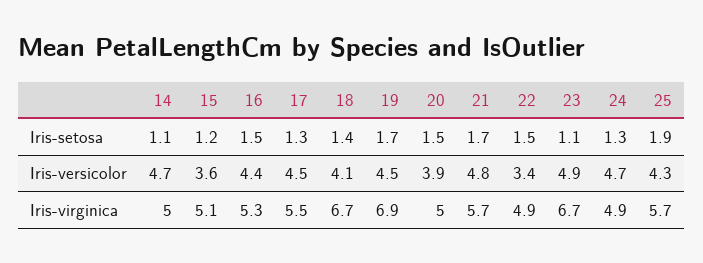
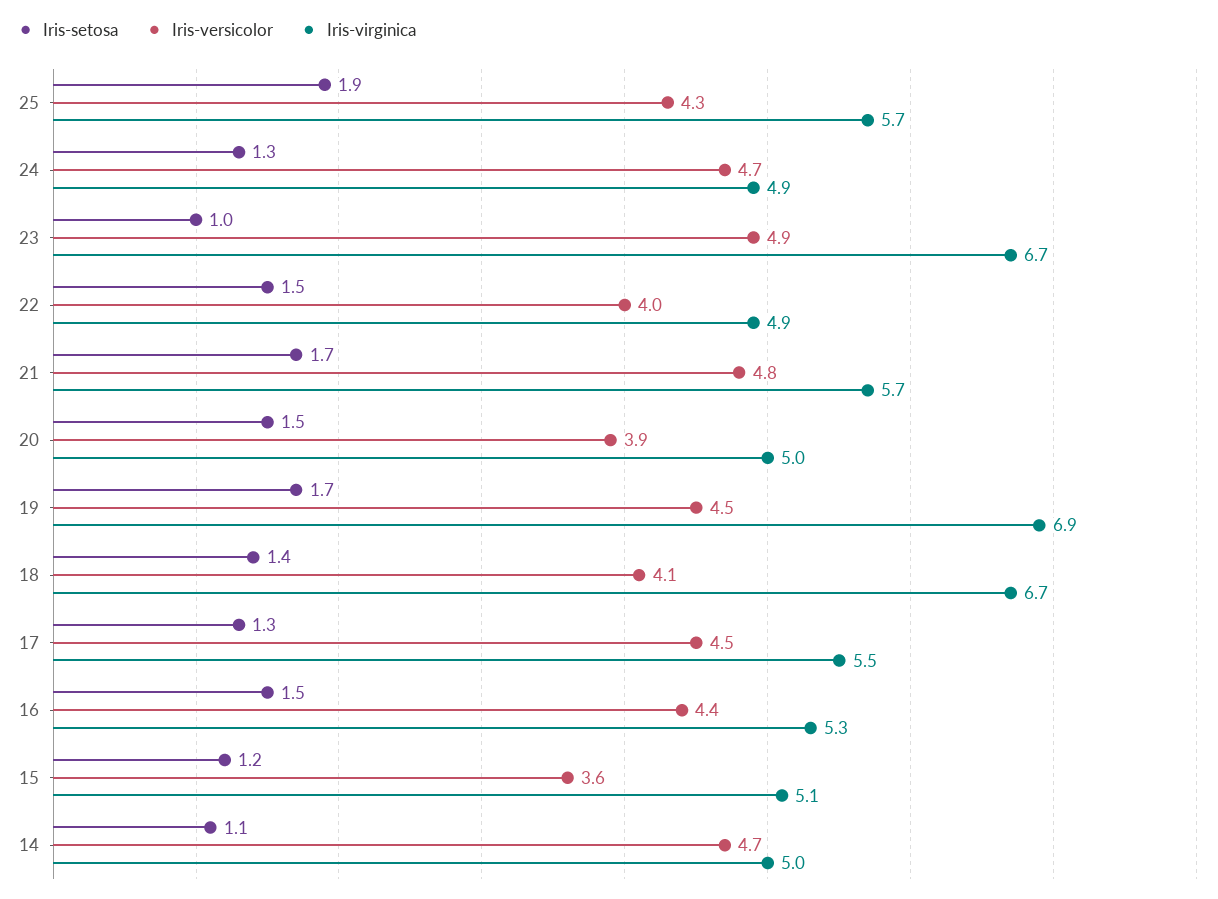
  {
    "Iris-setosa": {
      "14": 1.1,
      "15": 1.2,
      "16": 1.5,
      "17": 1.3,
      "18": 1.4,
      "19": 1.7,
      "20": 1.5,
      "21": 1.7,
      "22": 1.5,
-     "23": 1.1,
+     "23": 1,
      "24": 1.3,
      "25": 1.9
    },
    "Iris-versicolor": {
      "14": 4.7,
      "15": 3.6,
      "16": 4.4,
      "17": 4.5,
      "18": 4.1,
      "19": 4.5,
      "20": 3.9,
      "21": 4.8,
-     "22": 3.4,
+     "22": 4,
      "23": 4.9,
      "24": 4.7,
      "25": 4.3
    },
    "Iris-virginica": {
      "14": 5,
      "15": 5.1,
      "16": 5.3,
      "17": 5.5,
      "18": 6.7,
      "19": 6.9,
      "20": 5,
      "21": 5.7,
      "22": 4.9,
      "23": 6.7,
      "24": 4.9,
      "25": 5.7
    }
  }

